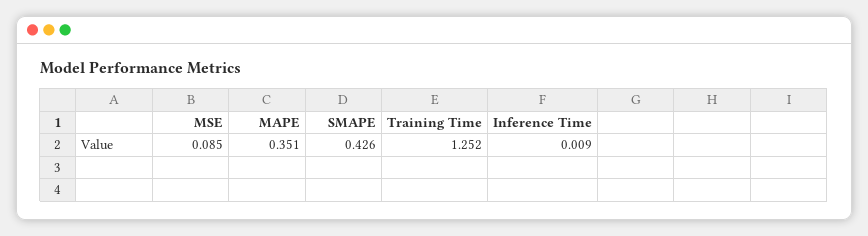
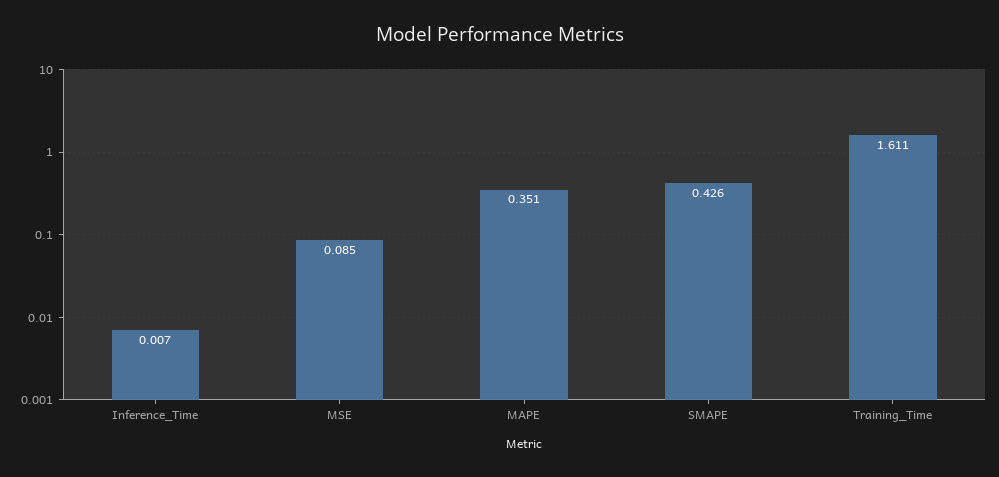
  {
    "MSE": 0.085,
    "MAPE": 0.351,
    "SMAPE": 0.426,
-   "Training Time": 1.252,
+   "Training Time": 1.611,
-   "Inference Time": 0.009
+   "Inference Time": 0.007
  }

